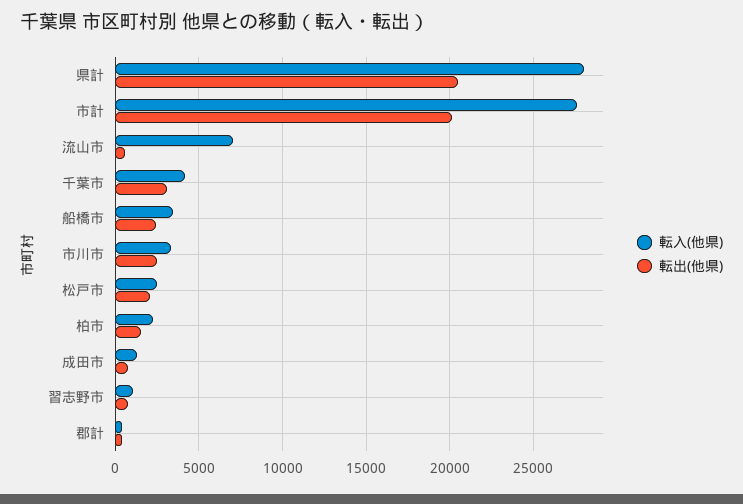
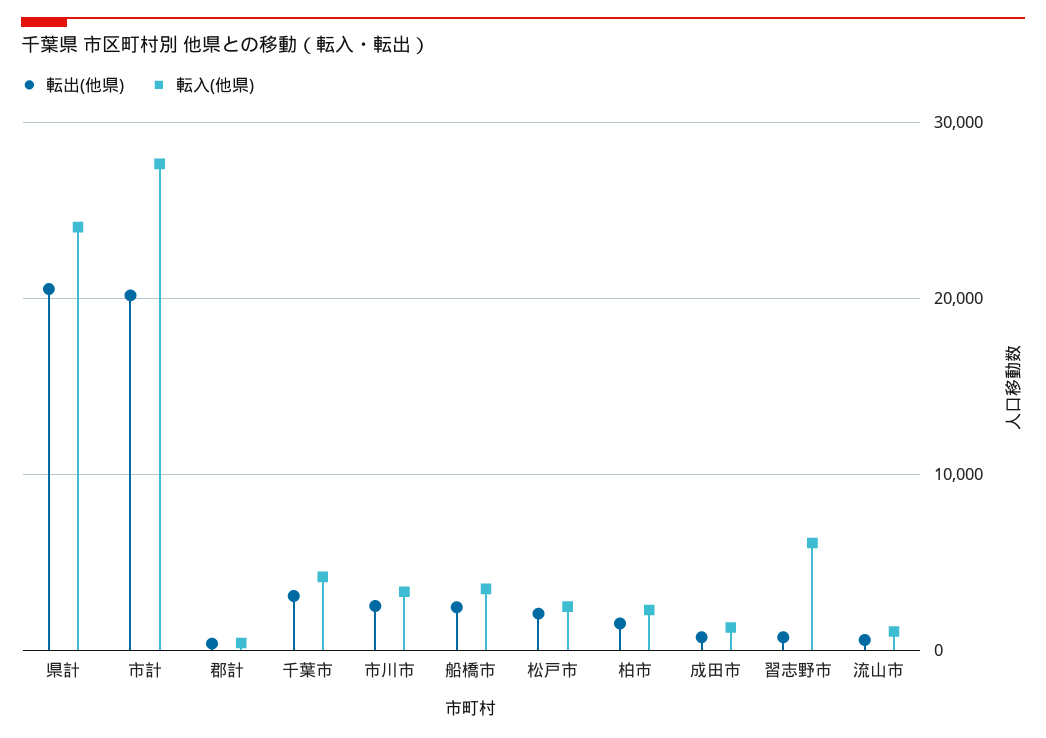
  {
    "転入(他県)": {
-     "県計": 28000,
+     "県計": 24000,
      "市計": 27500,
-     "流山市": 7000,
+     "流山市": 1000,
      "千葉市": 4000,
      "船橋市": 3500,
      "市川市": 3500,
      "松戸市": 2500,
      "柏市": 2500,
      "成田市": 1500,
-     "習志野市": 1000,
+     "習志野市": 6000,
      "郡計": 500
    },
    "転出(他県)": {
      "県計": 20500,
      "市計": 20000,
      "流山市": 500,
      "千葉市": 3000,
      "船橋市": 2500,
      "市川市": 2500,
      "松戸市": 2000,
      "柏市": 1500,
      "成田市": 500,
      "習志野市": 500,
      "郡計": 500
    }
  }

